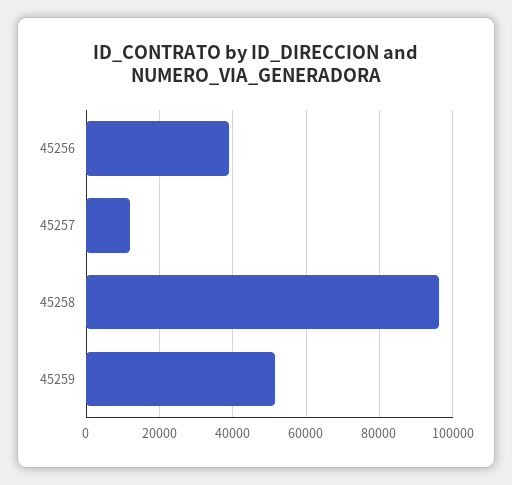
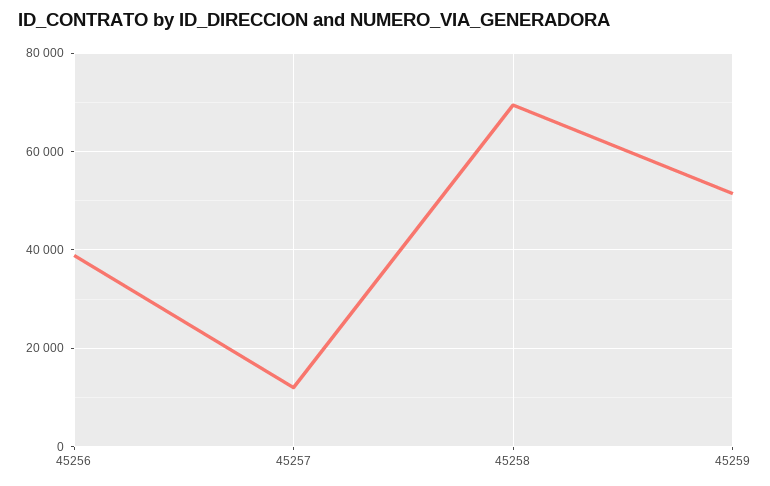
  {
    "45256": 38000,
    "45257": 12000,
-   "45258": 96000,
+   "45258": 70000,
    "45259": 52000
  }

